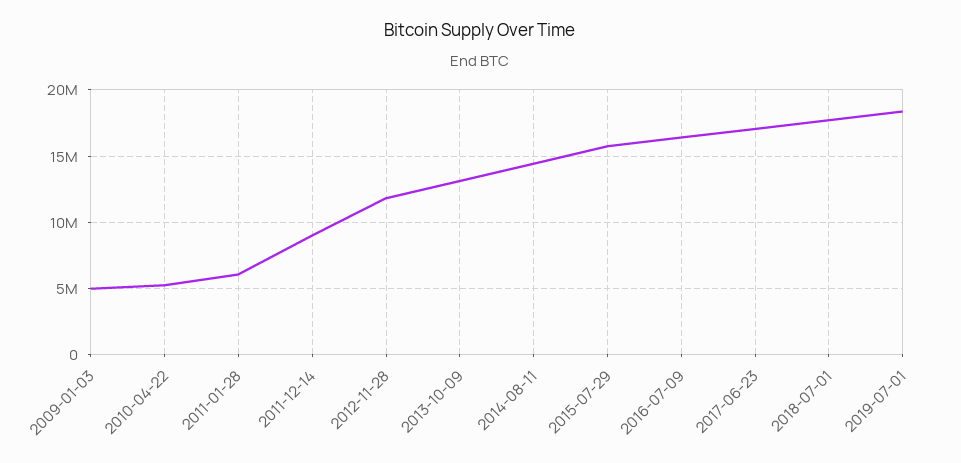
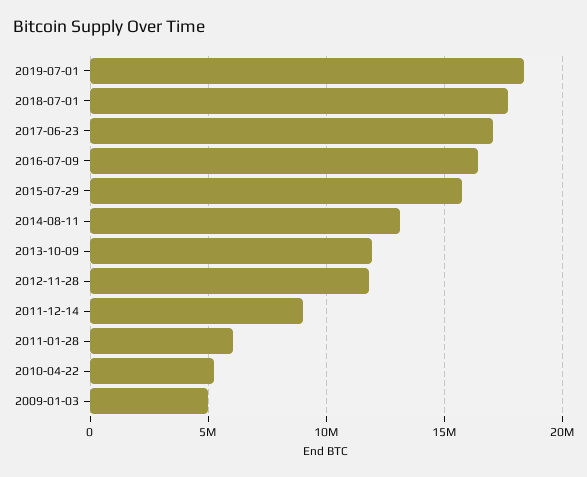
  {
    "2009-01-03": 5000000,
    "2010-04-22": 5500000,
    "2011-01-28": 6000000,
    "2011-12-14": 9000000,
    "2012-11-28": 12000000,
-   "2013-10-09": 13000000,
+   "2013-10-09": 12000000,
-   "2014-08-11": 14500000,
+   "2014-08-11": 13000000,
    "2015-07-29": 16000000,
    "2016-07-09": 16500000,
    "2017-06-23": 17000000,
    "2018-07-01": 17500000,
    "2019-07-01": 18500000
  }

